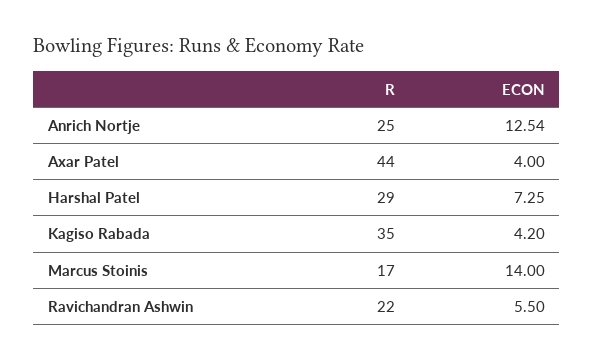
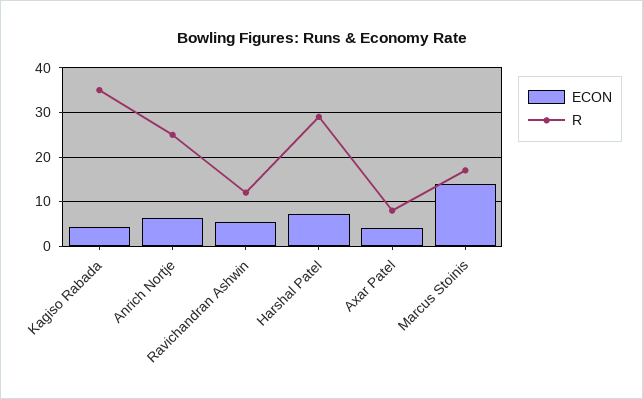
  {
    "R": {
      "Anrich Nortje": 25,
-     "Axar Patel": 44,
+     "Axar Patel": 8,
      "Harshal Patel": 29,
      "Kagiso Rabada": 35,
      "Marcus Stoinis": 17,
-     "Ravichandran Ashwin": 22
+     "Ravichandran Ashwin": 12
    },
    "ECON": {
-     "Anrich Nortje": 12.54,
+     "Anrich Nortje": 6,
      "Axar Patel": 4,
      "Harshal Patel": 7.25,
      "Kagiso Rabada": 4.2,
      "Marcus Stoinis": 14,
      "Ravichandran Ashwin": 5.5
    }
  }

